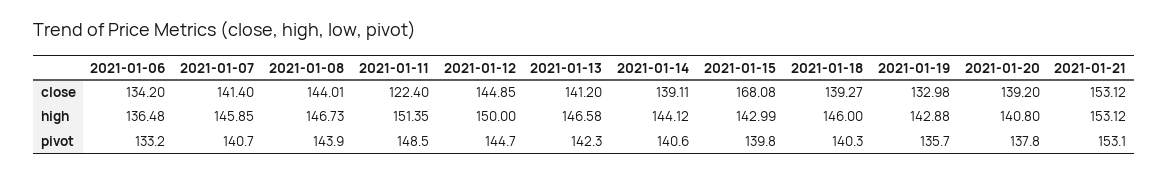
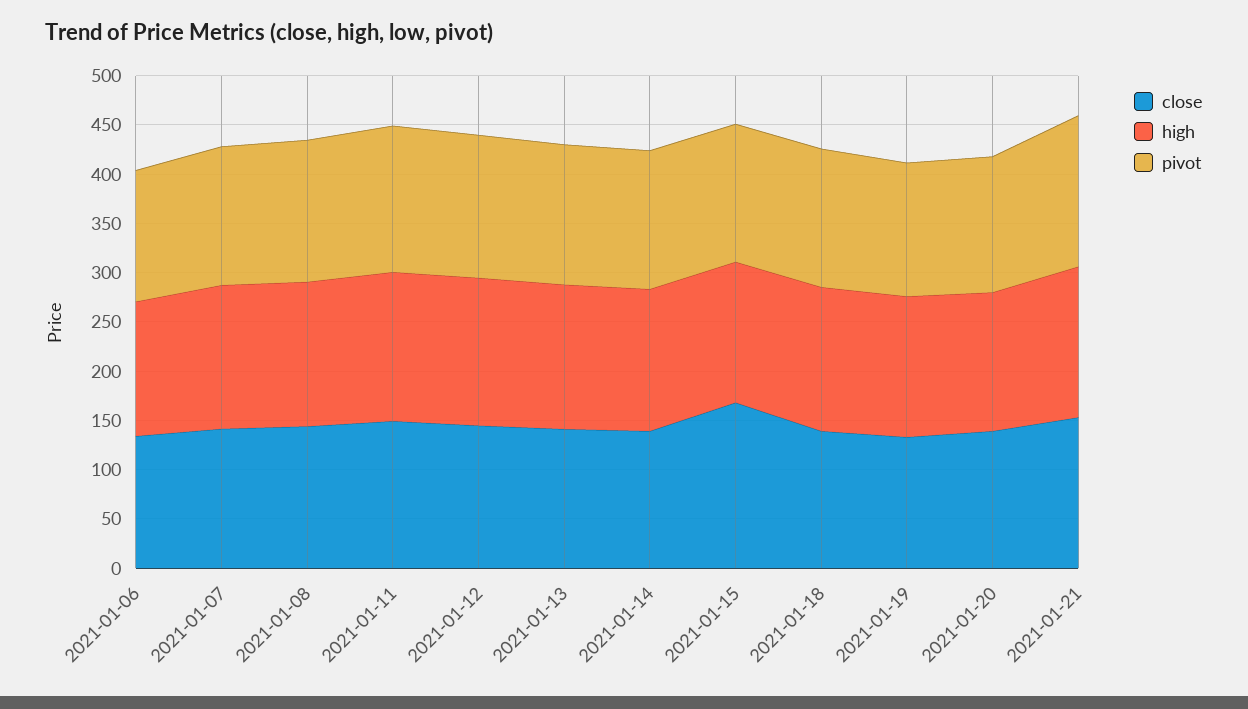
  {
    "close": {
      "2021-01-06": 134.2,
      "2021-01-07": 141.4,
      "2021-01-08": 144.01,
-     "2021-01-11": 122.4,
+     "2021-01-11": 150,
      "2021-01-12": 144.85,
      "2021-01-13": 141.2,
      "2021-01-14": 139.11,
      "2021-01-15": 168.08,
      "2021-01-18": 139.27,
      "2021-01-19": 132.98,
      "2021-01-20": 139.2,
      "2021-01-21": 153.12
    },
    "high": {
      "2021-01-06": 136.48,
      "2021-01-07": 145.85,
      "2021-01-08": 146.73,
      "2021-01-11": 151.35,
      "2021-01-12": 150,
      "2021-01-13": 146.58,
      "2021-01-14": 144.12,
      "2021-01-15": 142.99,
      "2021-01-18": 146,
      "2021-01-19": 142.88,
      "2021-01-20": 140.8,
      "2021-01-21": 153.12
    },
    "pivot": {
      "2021-01-06": 133.2,
      "2021-01-07": 140.7,
      "2021-01-08": 143.9,
      "2021-01-11": 148.5,
      "2021-01-12": 144.7,
      "2021-01-13": 142.3,
      "2021-01-14": 140.6,
      "2021-01-15": 139.8,
      "2021-01-18": 140.3,
      "2021-01-19": 135.7,
      "2021-01-20": 137.8,
      "2021-01-21": 153.1
    }
  }

